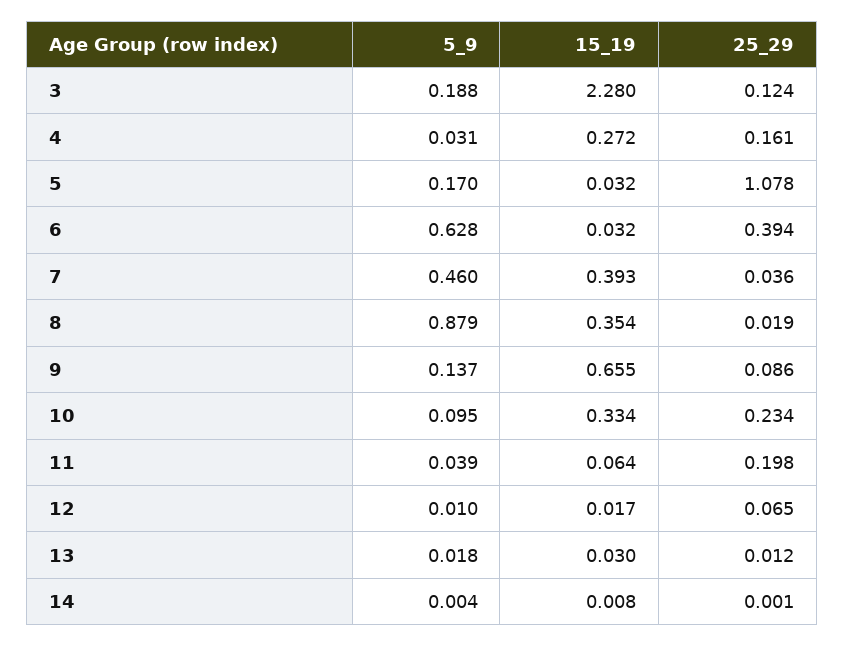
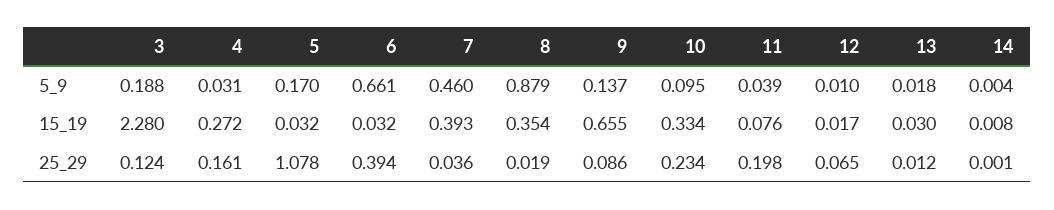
  {
    "5_9": {
      "3": 0.188,
      "4": 0.031,
      "5": 0.17,
-     "6": 0.628,
+     "6": 0.661,
      "7": 0.46,
      "8": 0.879,
      "9": 0.137,
      "10": 0.095,
      "11": 0.039,
      "12": 0.01,
      "13": 0.018,
      "14": 0.004
    },
    "15_19": {
      "3": 2.28,
      "4": 0.272,
      "5": 0.032,
      "6": 0.032,
      "7": 0.393,
      "8": 0.354,
      "9": 0.655,
      "10": 0.334,
-     "11": 0.064,
+     "11": 0.076,
      "12": 0.017,
      "13": 0.03,
      "14": 0.008
    },
    "25_29": {
      "3": 0.124,
      "4": 0.161,
      "5": 1.078,
      "6": 0.394,
      "7": 0.036,
      "8": 0.019,
      "9": 0.086,
      "10": 0.234,
      "11": 0.198,
      "12": 0.065,
      "13": 0.012,
      "14": 0.001
    }
  }

